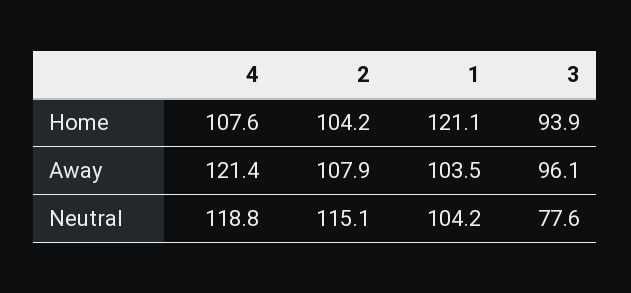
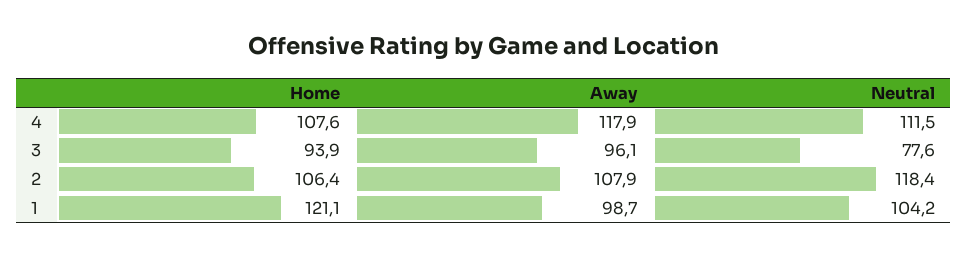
  {
    "4": {
      "Home": 107.6,
-     "Away": 121.4,
+     "Away": 117.9,
-     "Neutral": 118.8
+     "Neutral": 111.5
    },
    "2": {
-     "Home": 104.2,
+     "Home": 106.4,
      "Away": 107.9,
-     "Neutral": 115.1
+     "Neutral": 118.4
    },
    "1": {
      "Home": 121.1,
-     "Away": 103.5,
+     "Away": 98.7,
      "Neutral": 104.2
    },
    "3": {
      "Home": 93.9,
      "Away": 96.1,
      "Neutral": 77.6
    }
  }

